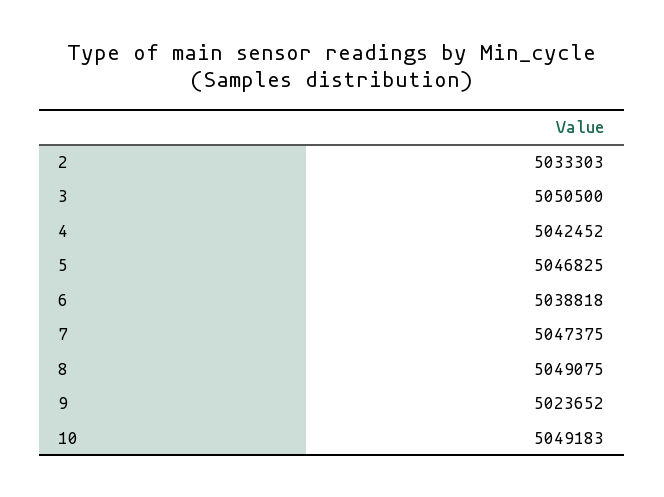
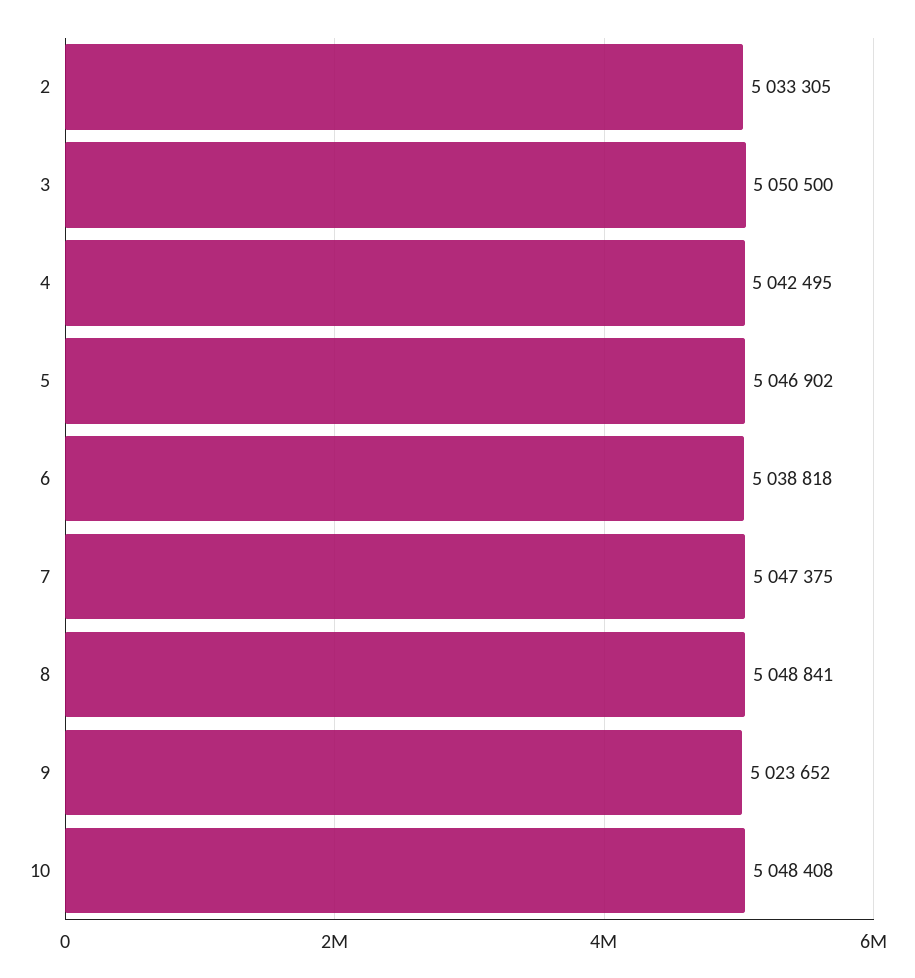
  {
-   "2": 5033303,
+   "2": 5033305,
    "3": 5050500,
-   "4": 5042452,
+   "4": 5042495,
-   "5": 5046825,
+   "5": 5046902,
    "6": 5038818,
    "7": 5047375,
-   "8": 5049075,
+   "8": 5048841,
    "9": 5023652,
-   "10": 5049183
+   "10": 5048408
  }

